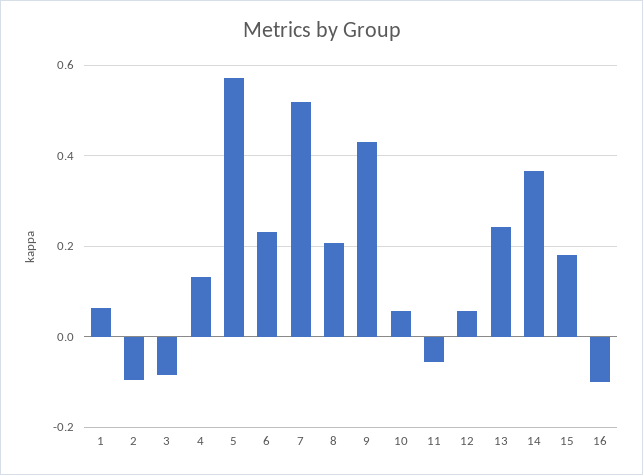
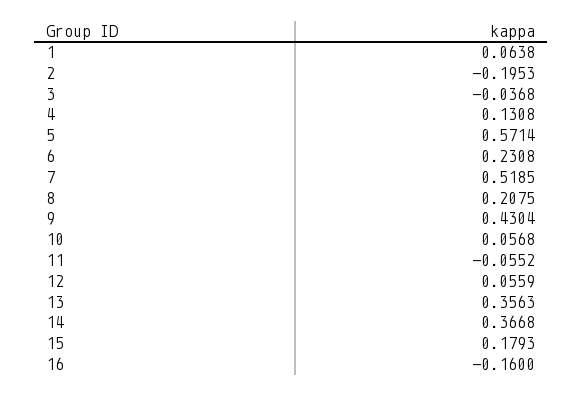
  {
    "1": 0.0638,
-   "2": -0.1,
+   "2": -0.1953,
-   "3": -0.08,
+   "3": -0.0368,
    "4": 0.1308,
    "5": 0.5714,
    "6": 0.2308,
    "7": 0.5185,
    "8": 0.2075,
    "9": 0.4304,
    "10": 0.0568,
    "11": -0.0552,
    "12": 0.0559,
-   "13": 0.24,
+   "13": 0.3563,
    "14": 0.3668,
    "15": 0.1793,
-   "16": -0.1
+   "16": -0.16
  }

